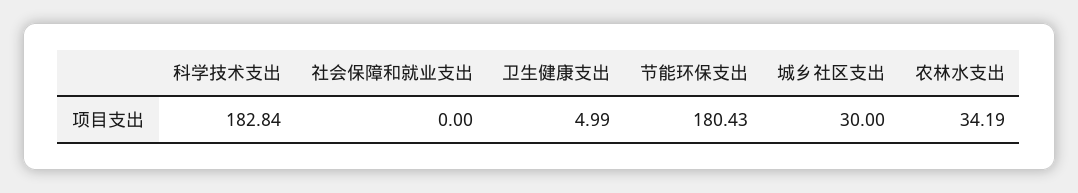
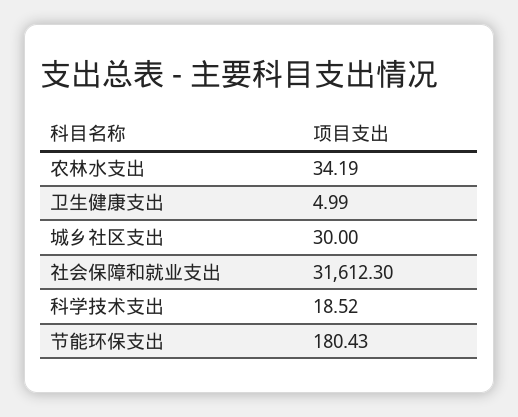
  {
-   "科学技术支出": 182.84,
+   "科学技术支出": 18.52,
-   "社会保障和就业支出": 0,
+   "社会保障和就业支出": 31612.3,
    "卫生健康支出": 4.99,
    "节能环保支出": 180.43,
    "城乡社区支出": 30,
    "农林水支出": 34.19
  }

